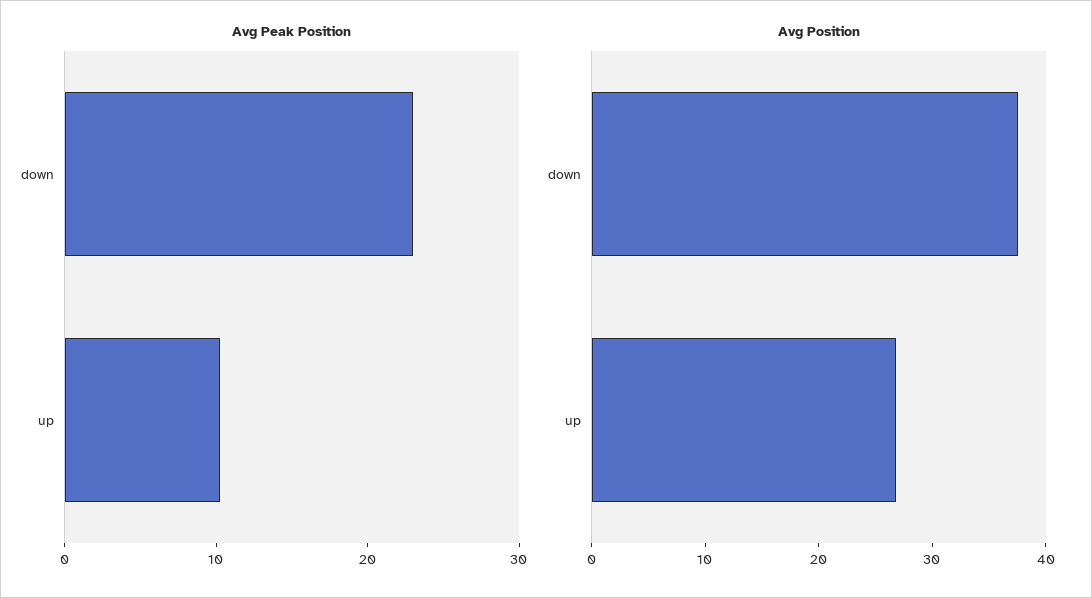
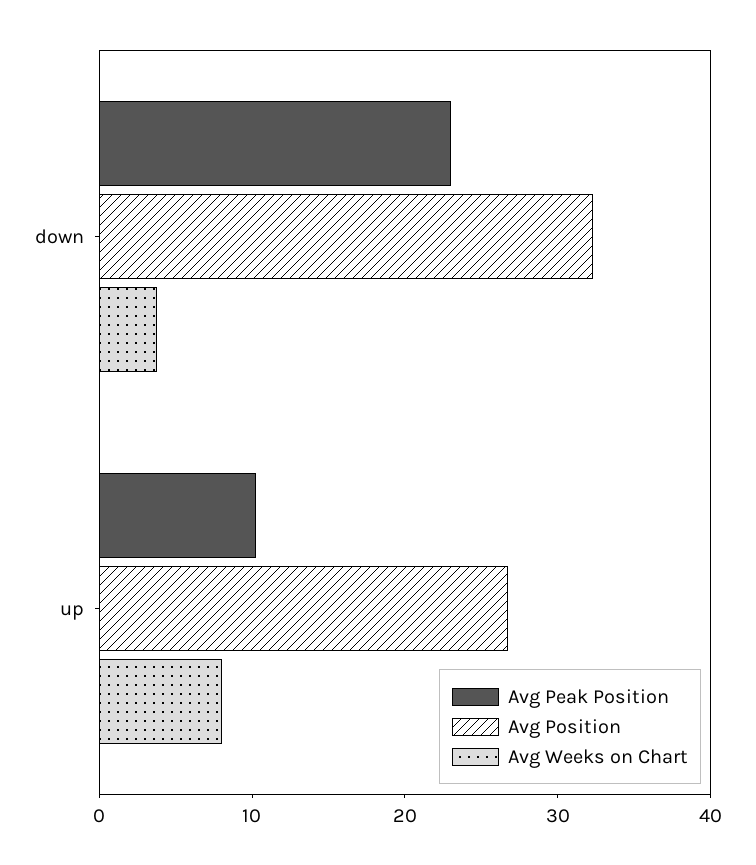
  {
    "Avg Peak Position": {
      "down": 24,
      "up": 10
    },
    "Avg Position": {
-     "down": 38,
+     "down": 32,
      "up": 26
-   }
+   },
+   "Avg Weeks on Chart": {
+     "down": 4,
+     "up": 8
+   }
  }

